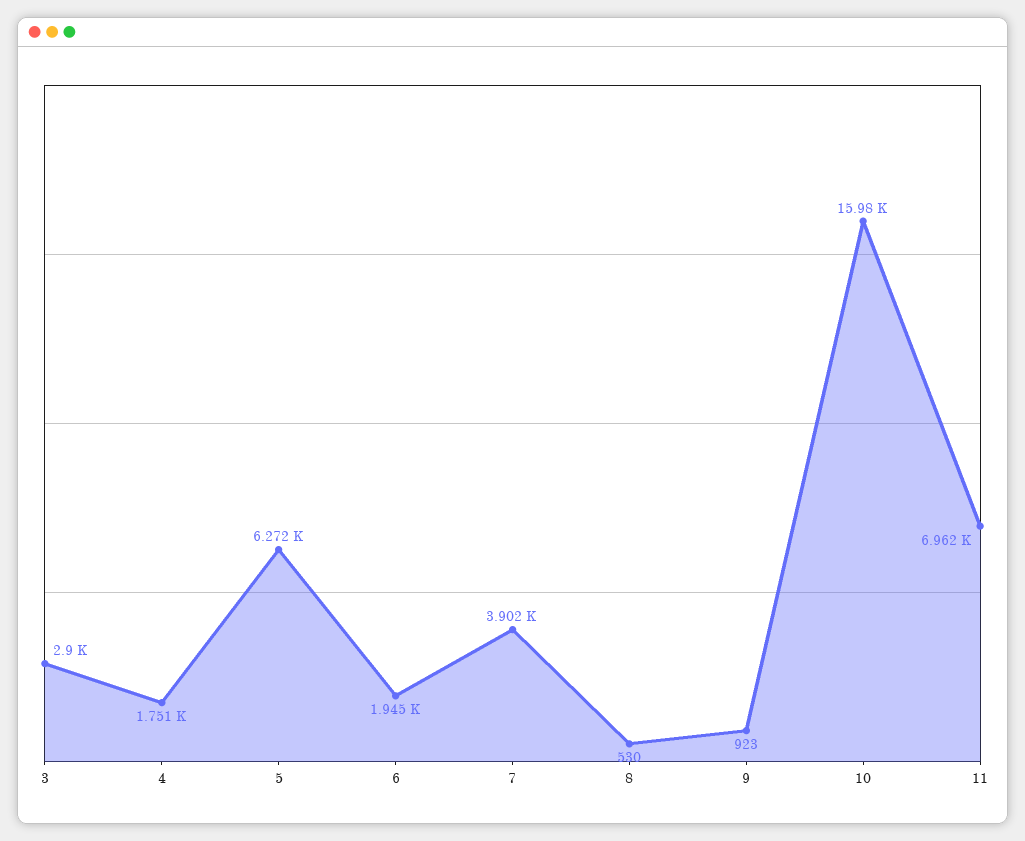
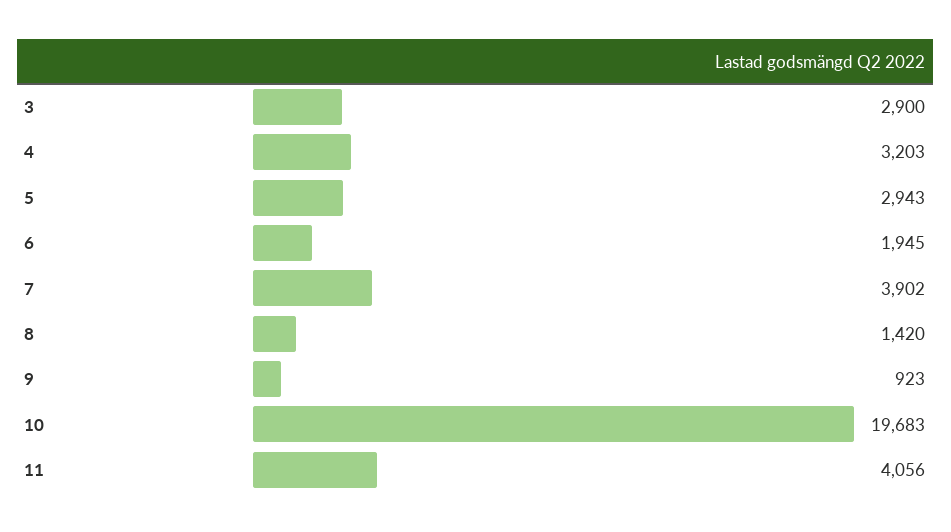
  {
    "3": 2900,
-   "4": 1751,
+   "4": 3203,
-   "5": 6272,
+   "5": 2943,
    "6": 1945,
    "7": 3902,
-   "8": 530,
+   "8": 1420,
    "9": 923,
-   "10": 15980,
+   "10": 19683,
-   "11": 6962
+   "11": 4056
  }

